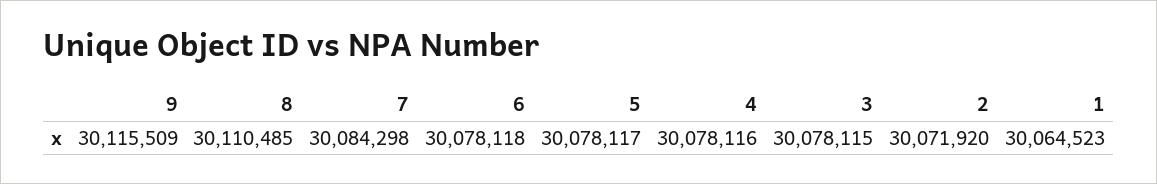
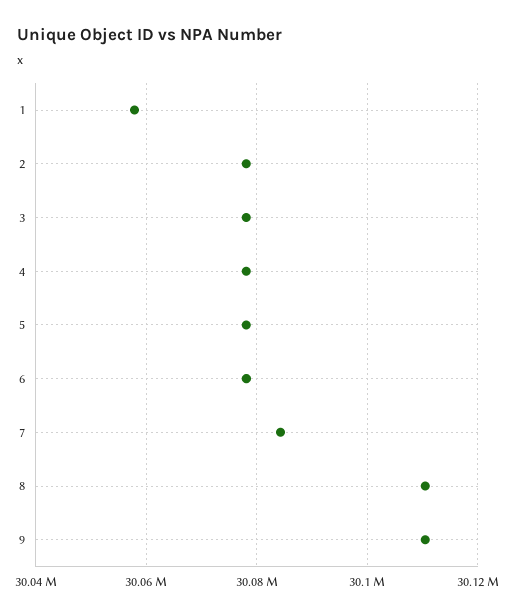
  {
-   "9": 30115509,
+   "9": 30110000,
    "8": 30110485,
    "7": 30084298,
    "6": 30078118,
    "5": 30078117,
    "4": 30078116,
    "3": 30078115,
-   "2": 30071920,
+   "2": 30078000,
-   "1": 30064523
+   "1": 30058000
  }

